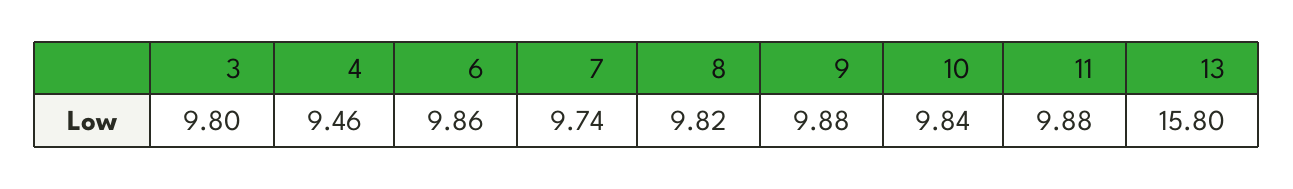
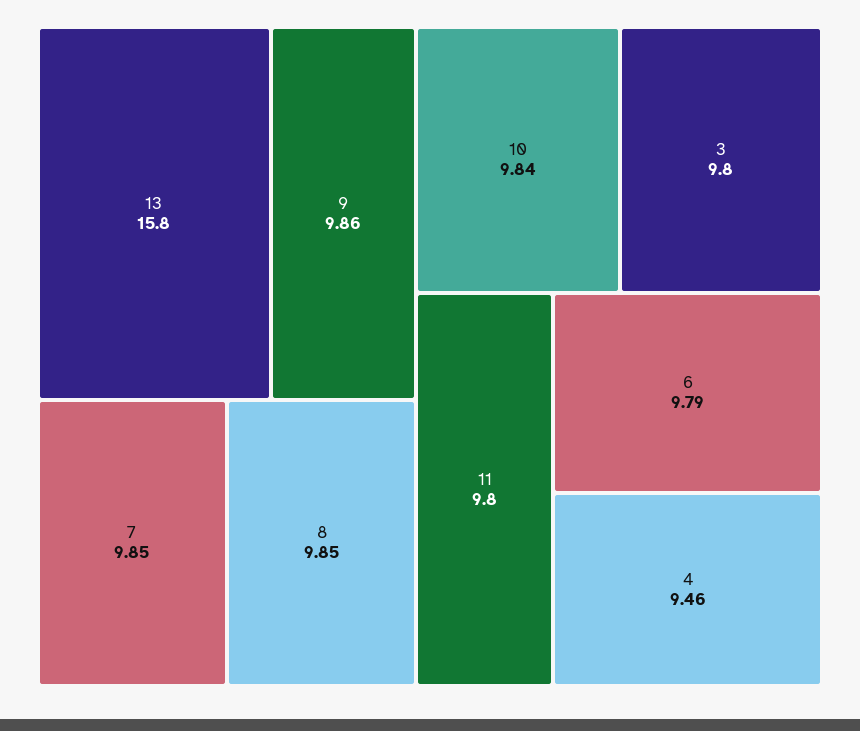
  {
    "3": 9.8,
    "4": 9.46,
-   "6": 9.86,
+   "6": 9.79,
-   "7": 9.74,
+   "7": 9.85,
-   "8": 9.82,
+   "8": 9.85,
-   "9": 9.88,
+   "9": 9.86,
    "10": 9.84,
-   "11": 9.88,
+   "11": 9.8,
    "13": 15.8
  }

